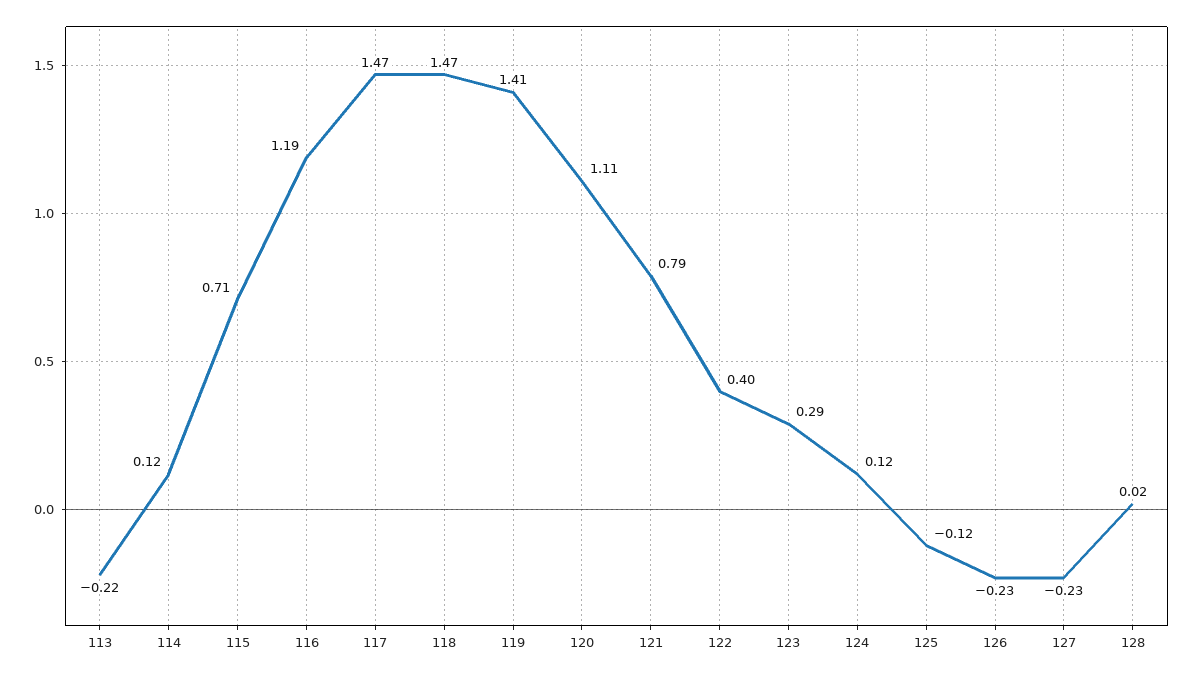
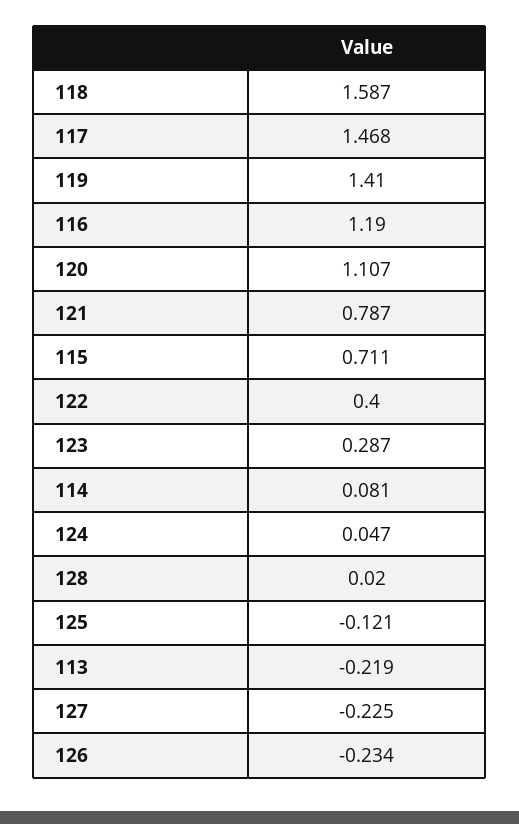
  {
    "113": -0.219,
-   "114": 0.12,
+   "114": 0.081,
    "115": 0.711,
    "116": 1.19,
    "117": 1.468,
-   "118": 1.47,
+   "118": 1.587,
    "119": 1.41,
    "120": 1.107,
    "121": 0.787,
    "122": 0.4,
    "123": 0.287,
-   "124": 0.12,
+   "124": 0.047,
    "125": -0.121,
    "126": -0.234,
    "127": -0.225,
    "128": 0.02
  }

